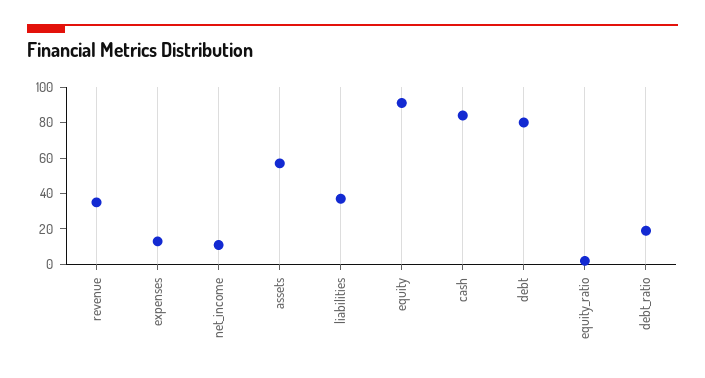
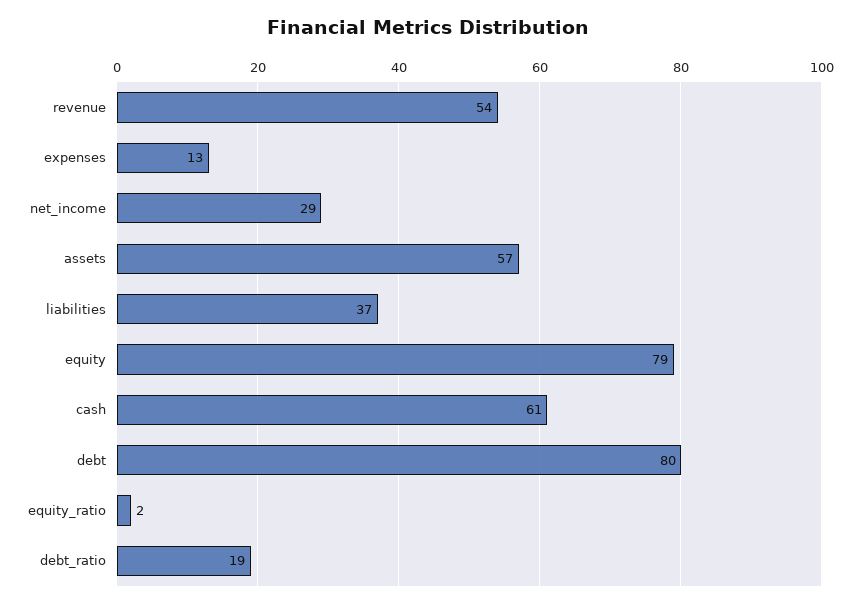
  {
-   "revenue": 35,
+   "revenue": 54,
    "expenses": 13,
-   "net_income": 10,
+   "net_income": 29,
    "assets": 57,
    "liabilities": 37,
-   "equity": 90,
+   "equity": 79,
-   "cash": 85,
+   "cash": 61,
    "debt": 80,
    "equity_ratio": 2,
    "debt_ratio": 19
  }

